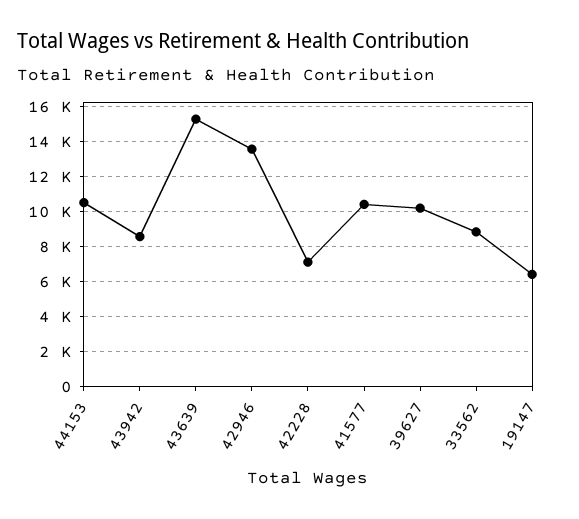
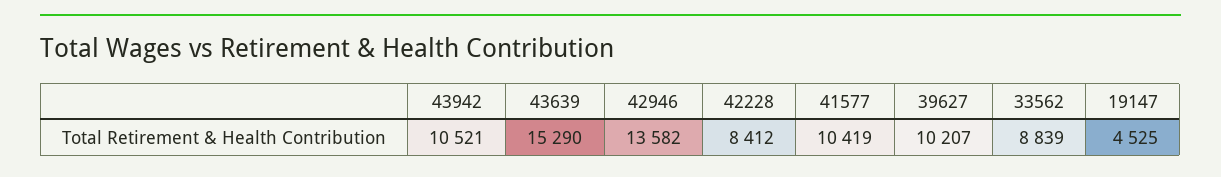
  {
-   "44153": 10500,
-   "43942": 8500,
+   "43942": 10521,
    "43639": 15290,
    "42946": 13582,
-   "42228": 7000,
+   "42228": 8412,
    "41577": 10419,
    "39627": 10207,
    "33562": 8839,
-   "19147": 6500
+   "19147": 4525
  }

